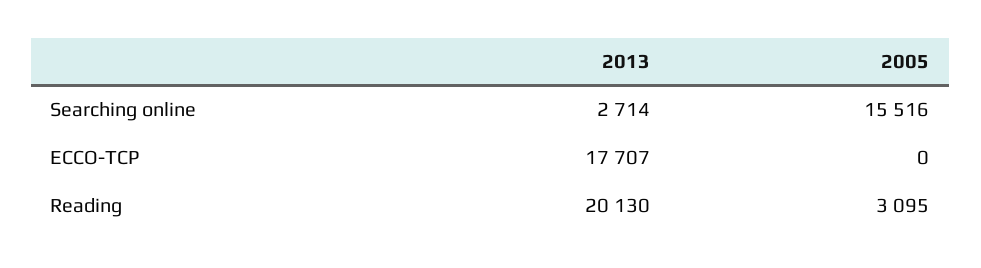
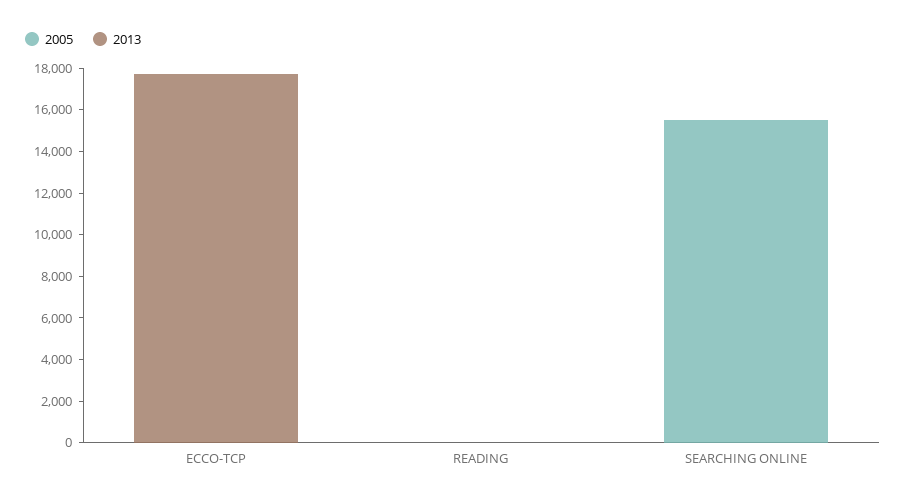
  {
    "2013": {
-     "Searching online": 2714,
+     "Searching online": 0,
      "ECCO-TCP": 17707,
-     "Reading": 20130
+     "Reading": 0
    },
    "2005": {
      "Searching online": 15516,
      "ECCO-TCP": 0,
-     "Reading": 3095
+     "Reading": 0
    }
  }

